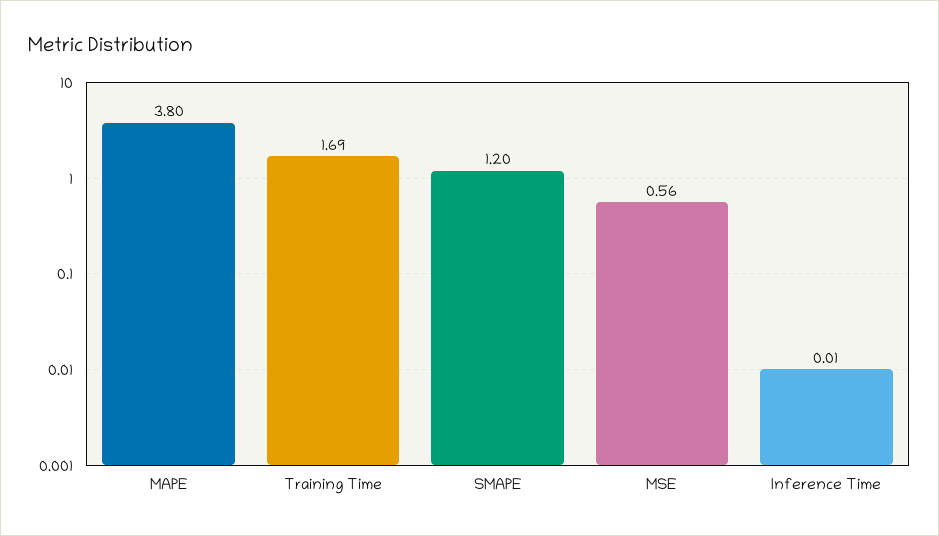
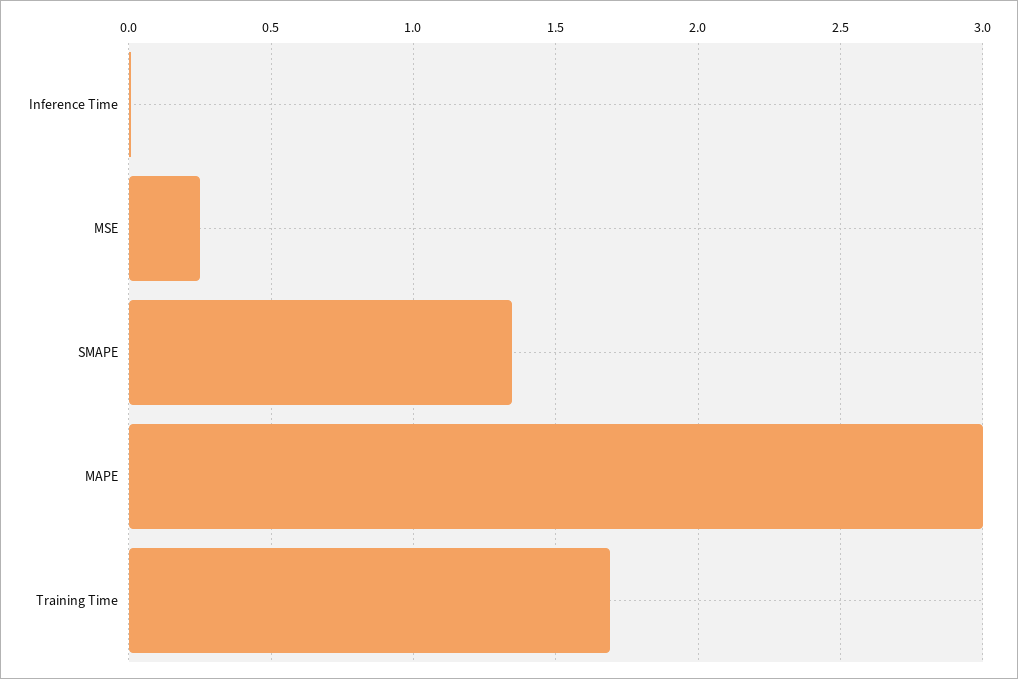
  {
-   "MAPE": 3.8,
+   "MAPE": 3,
    "Training Time": 1.69,
-   "SMAPE": 1.2,
+   "SMAPE": 1.35,
-   "MSE": 0.56,
+   "MSE": 0.25,
    "Inference Time": 0.01
  }

